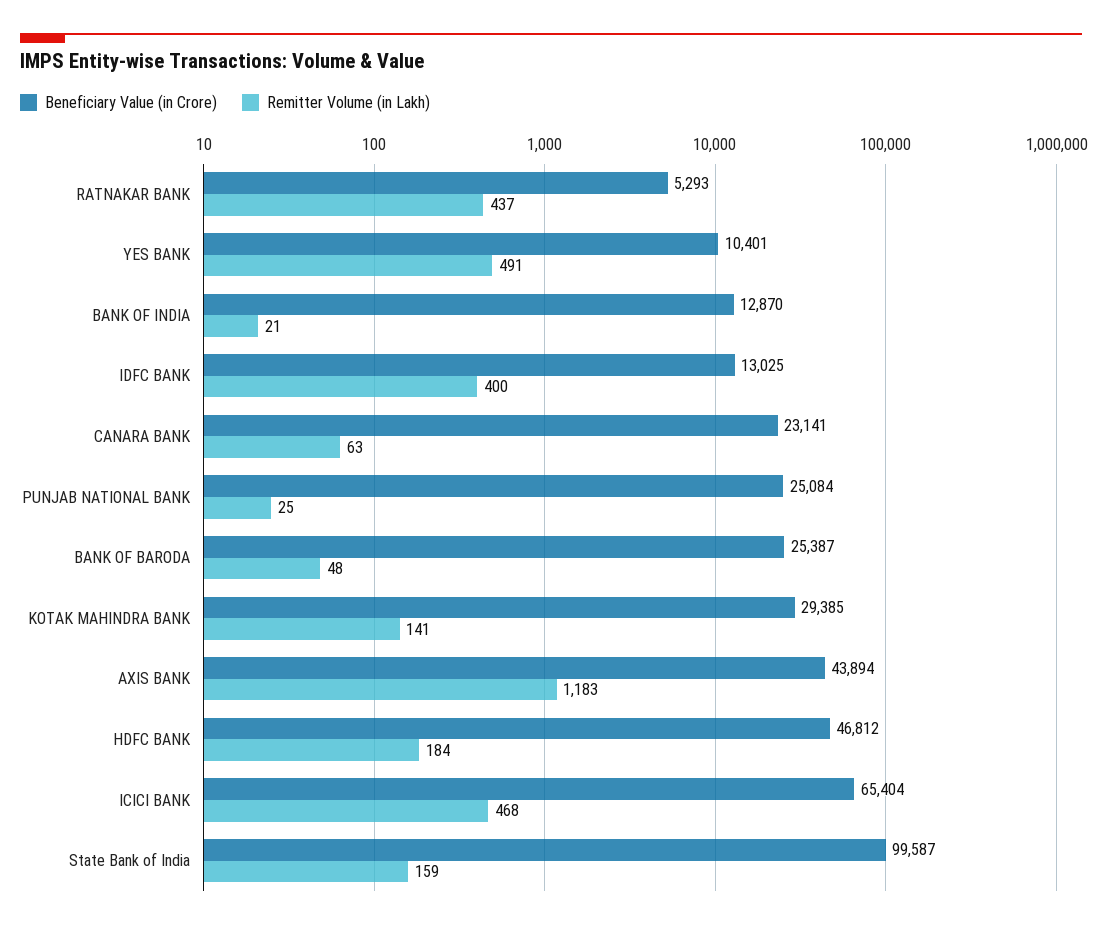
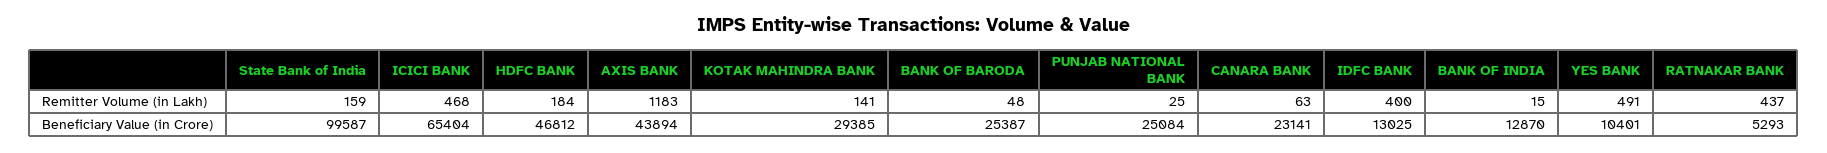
  {
    "Beneficiary Value (in Crore)": {
      "RATNAKAR BANK": 5293,
      "YES BANK": 10401,
      "BANK OF INDIA": 12870,
      "IDFC BANK": 13025,
      "CANARA BANK": 23141,
      "PUNJAB NATIONAL BANK": 25084,
      "BANK OF BARODA": 25387,
      "KOTAK MAHINDRA BANK": 29385,
      "AXIS BANK": 43894,
      "HDFC BANK": 46812,
      "ICICI BANK": 65404,
      "State Bank of India": 99587
    },
    "Remitter Volume (in Lakh)": {
      "RATNAKAR BANK": 437,
      "YES BANK": 491,
-     "BANK OF INDIA": 21,
+     "BANK OF INDIA": 15,
      "IDFC BANK": 400,
      "CANARA BANK": 63,
      "PUNJAB NATIONAL BANK": 25,
      "BANK OF BARODA": 48,
      "KOTAK MAHINDRA BANK": 141,
      "AXIS BANK": 1183,
      "HDFC BANK": 184,
      "ICICI BANK": 468,
      "State Bank of India": 159
    }
  }

